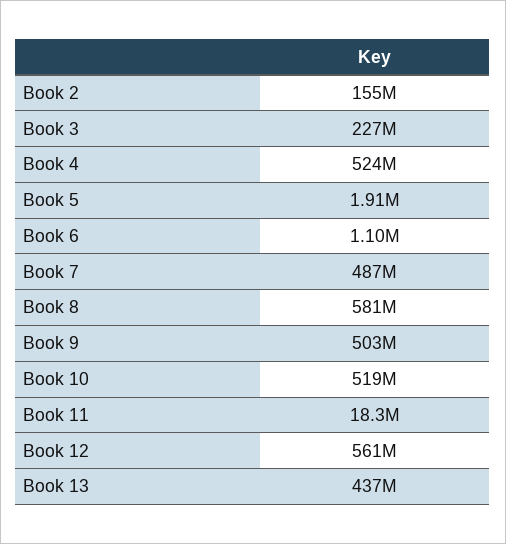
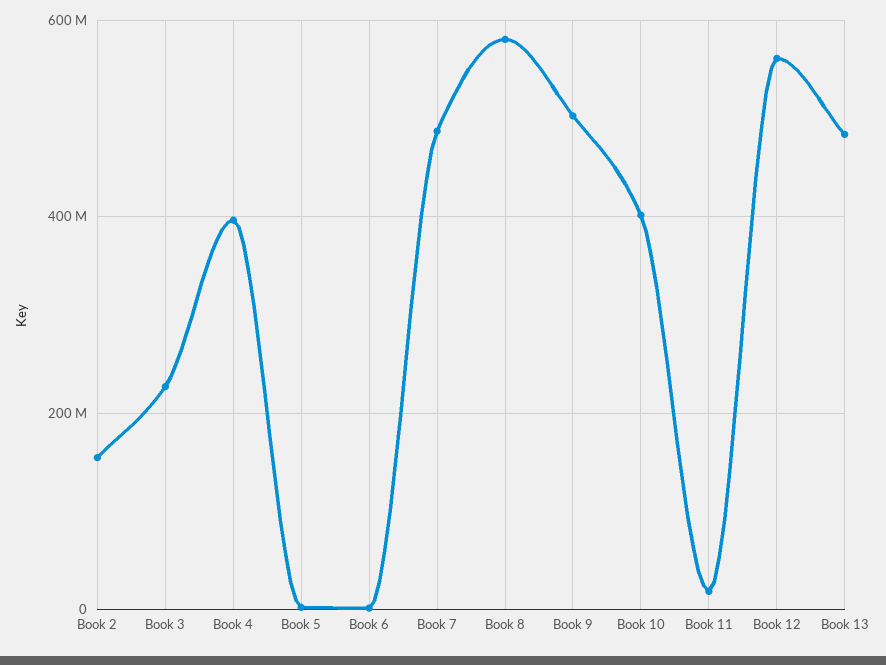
  {
    "Book 2": 155000000,
    "Book 3": 227000000,
-   "Book 4": 524000000,
+   "Book 4": 400000000,
    "Book 5": 1910000,
    "Book 6": 1100000,
    "Book 7": 487000000,
    "Book 8": 581000000,
    "Book 9": 503000000,
-   "Book 10": 519000000,
+   "Book 10": 400000000,
    "Book 11": 18300000,
    "Book 12": 561000000,
-   "Book 13": 437000000
+   "Book 13": 480000000
  }

